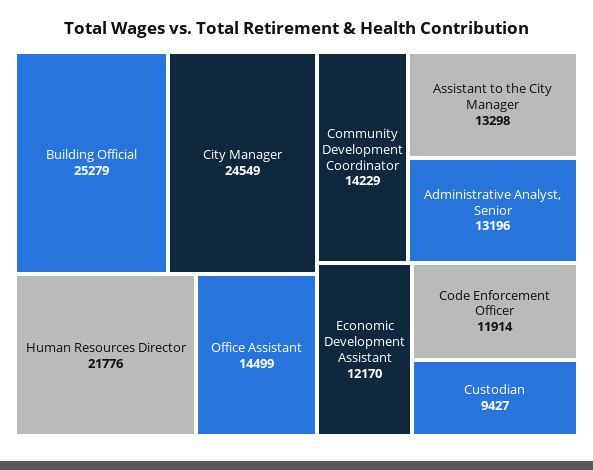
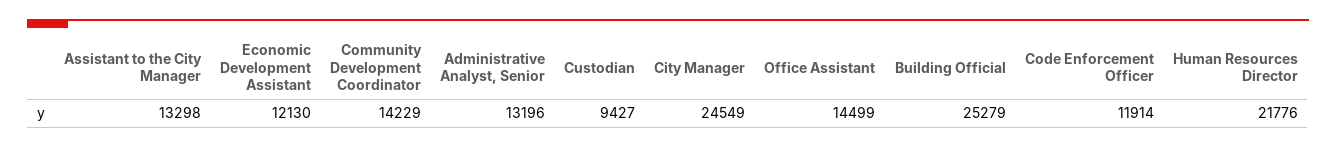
  {
    "Building Official": 25279,
    "City Manager": 24549,
    "Human Resources Director": 21776,
    "Office Assistant": 14499,
    "Community Development Coordinator": 14229,
    "Assistant to the City Manager": 13298,
    "Administrative Analyst, Senior": 13196,
-   "Economic Development Assistant": 12170,
+   "Economic Development Assistant": 12130,
    "Code Enforcement Officer": 11914,
    "Custodian": 9427
  }

